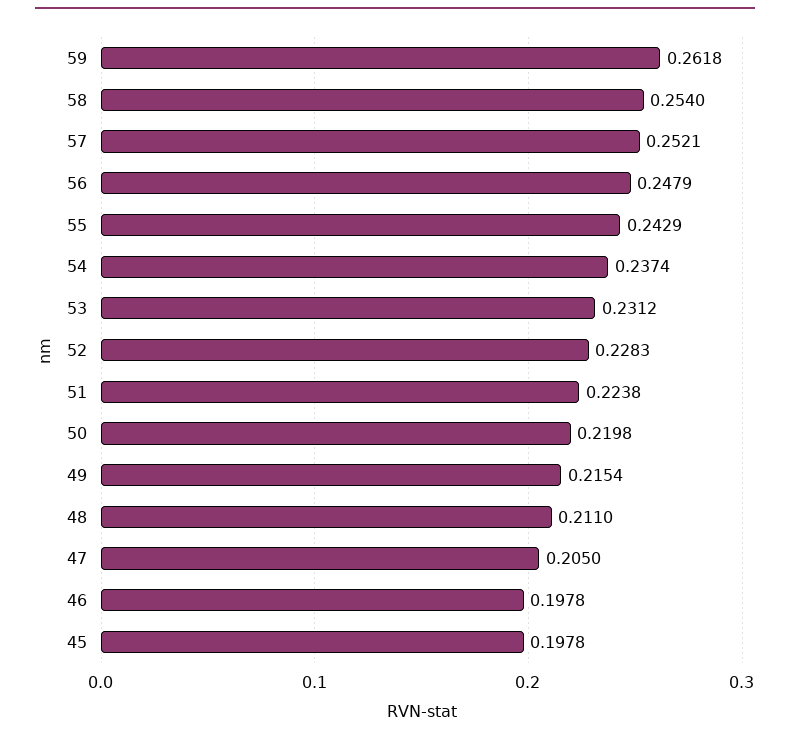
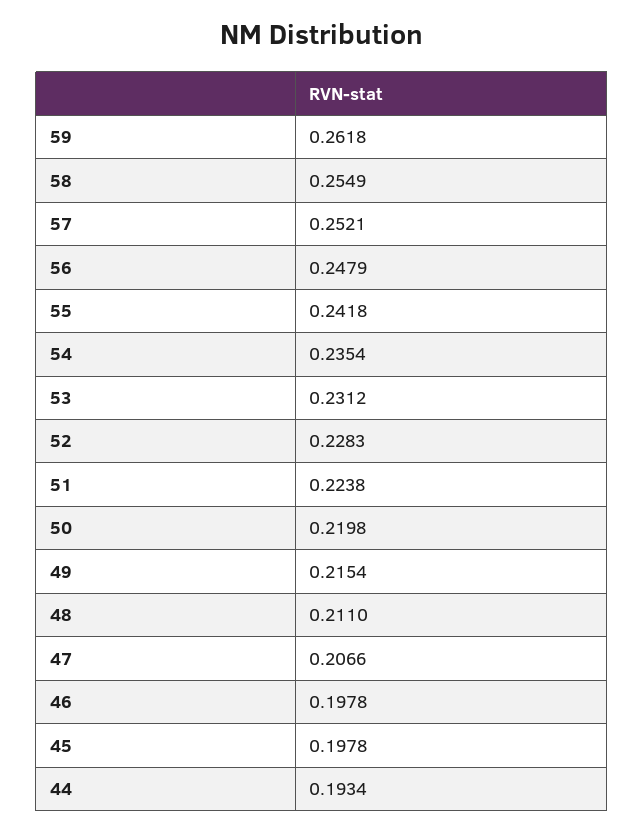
  {
    "59": 0.2618,
-   "58": 0.254,
+   "58": 0.2549,
    "57": 0.2521,
    "56": 0.2479,
-   "55": 0.2429,
+   "55": 0.2418,
-   "54": 0.2374,
+   "54": 0.2354,
    "53": 0.2312,
    "52": 0.2283,
    "51": 0.2238,
    "50": 0.2198,
    "49": 0.2154,
    "48": 0.211,
-   "47": 0.205,
+   "47": 0.2066,
    "46": 0.1978,
-   "45": 0.1978
+   "45": 0.1978,
+   "44": 0.1934
  }

